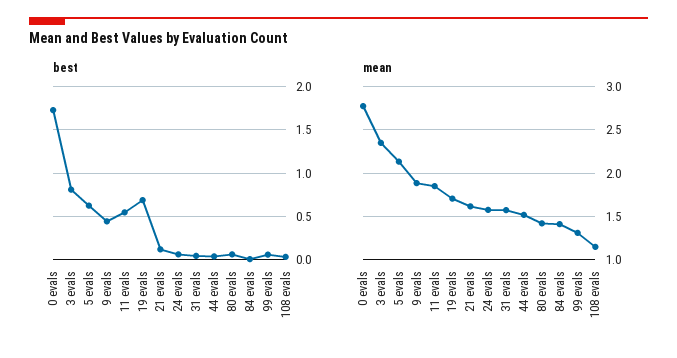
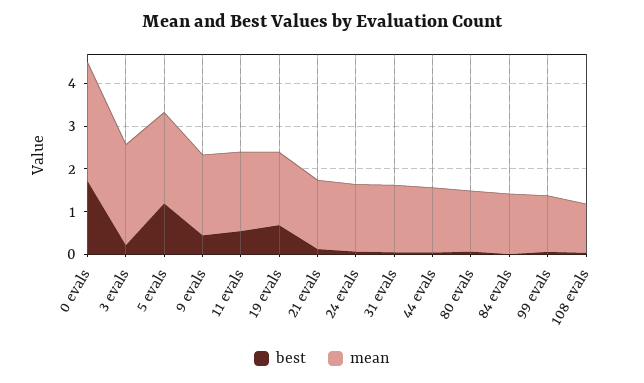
  {
    "best": {
      "0 evals": 1.7,
-     "3 evals": 0.8,
+     "3 evals": 0.2,
-     "5 evals": 0.6,
+     "5 evals": 1.2,
      "9 evals": 0.4,
      "11 evals": 0.5,
      "19 evals": 0.7,
      "21 evals": 0.1,
      "24 evals": 0.1,
      "31 evals": 0,
      "44 evals": 0,
      "80 evals": 0.1,
      "84 evals": 0,
      "99 evals": 0.1,
      "108 evals": 0
    },
    "mean": {
      "0 evals": 2.8,
      "3 evals": 2.3,
      "5 evals": 2.1,
      "9 evals": 1.9,
      "11 evals": 1.9,
      "19 evals": 1.7,
      "21 evals": 1.6,
      "24 evals": 1.6,
      "31 evals": 1.6,
      "44 evals": 1.5,
      "80 evals": 1.4,
      "84 evals": 1.4,
      "99 evals": 1.3,
      "108 evals": 1.1
    }
  }

